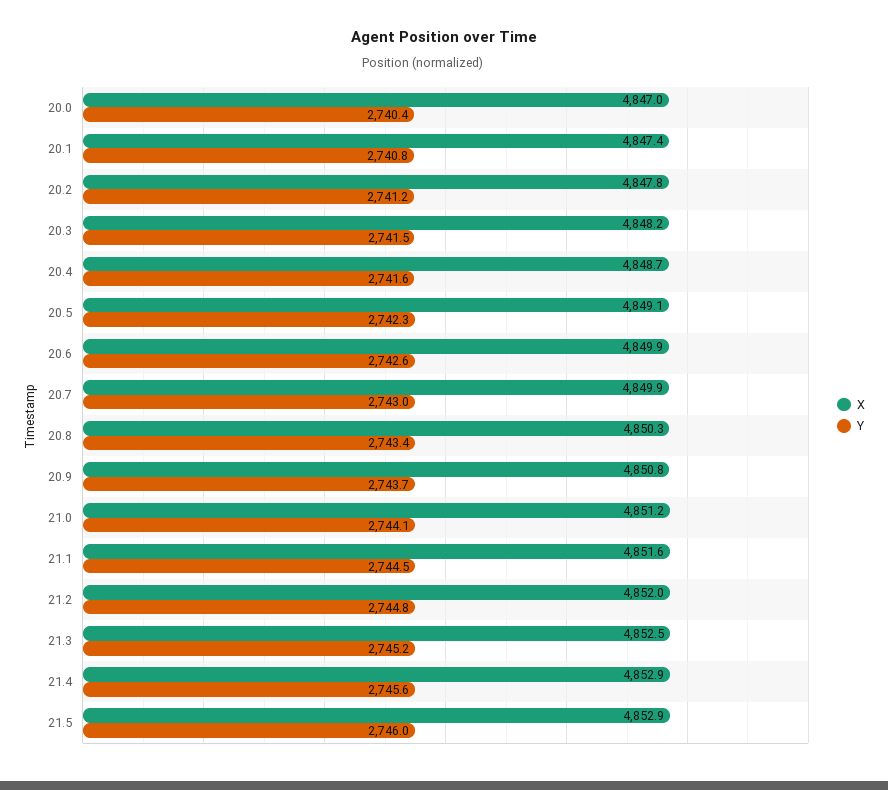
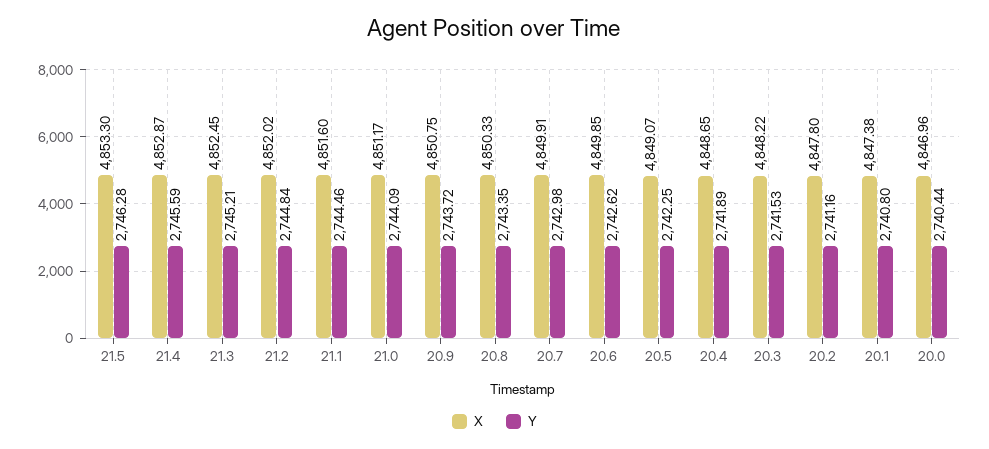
  {
    "X": {
      "20.0": 4846.96,
      "20.1": 4847.38,
      "20.2": 4847.8,
      "20.3": 4848.22,
      "20.4": 4848.65,
      "20.5": 4849.07,
      "20.6": 4849.85,
      "20.7": 4849.91,
      "20.8": 4850.33,
      "20.9": 4850.75,
      "21.0": 4851.17,
      "21.1": 4851.6,
      "21.2": 4852.02,
      "21.3": 4852.45,
      "21.4": 4852.87,
-     "21.5": 4852.9
+     "21.5": 4853.3
    },
    "Y": {
      "20.0": 2740.44,
      "20.1": 2740.8,
      "20.2": 2741.16,
      "20.3": 2741.53,
-     "20.4": 2741.6,
+     "20.4": 2741.89,
      "20.5": 2742.25,
      "20.6": 2742.62,
      "20.7": 2742.98,
      "20.8": 2743.35,
      "20.9": 2743.72,
      "21.0": 2744.09,
      "21.1": 2744.46,
      "21.2": 2744.84,
      "21.3": 2745.21,
      "21.4": 2745.59,
-     "21.5": 2746
+     "21.5": 2746.28
    }
  }

